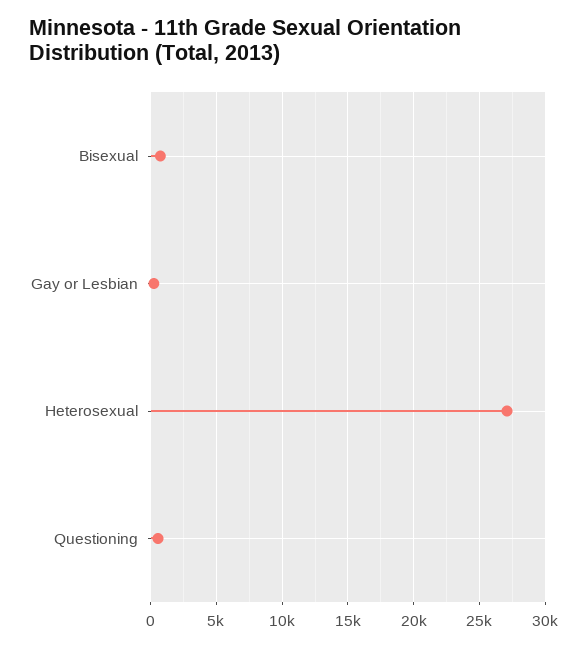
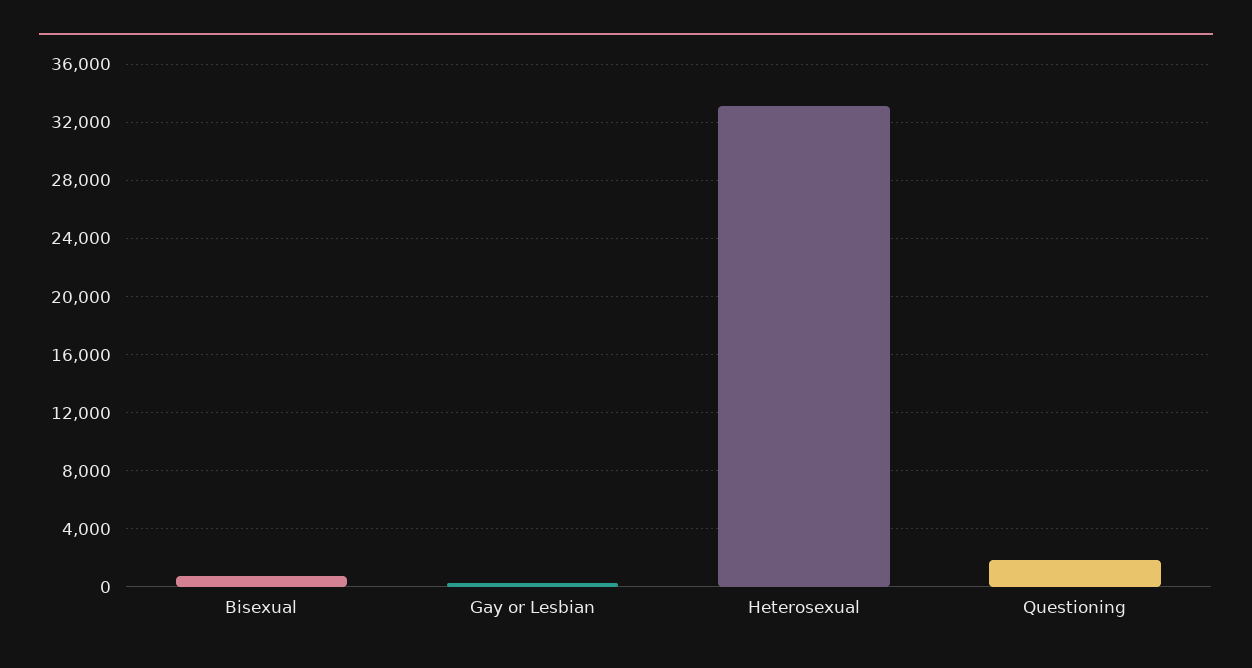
  {
    "Bisexual": 500,
    "Gay or Lesbian": 0,
-   "Heterosexual": 27000,
+   "Heterosexual": 33000,
-   "Questioning": 500
+   "Questioning": 2000
  }

